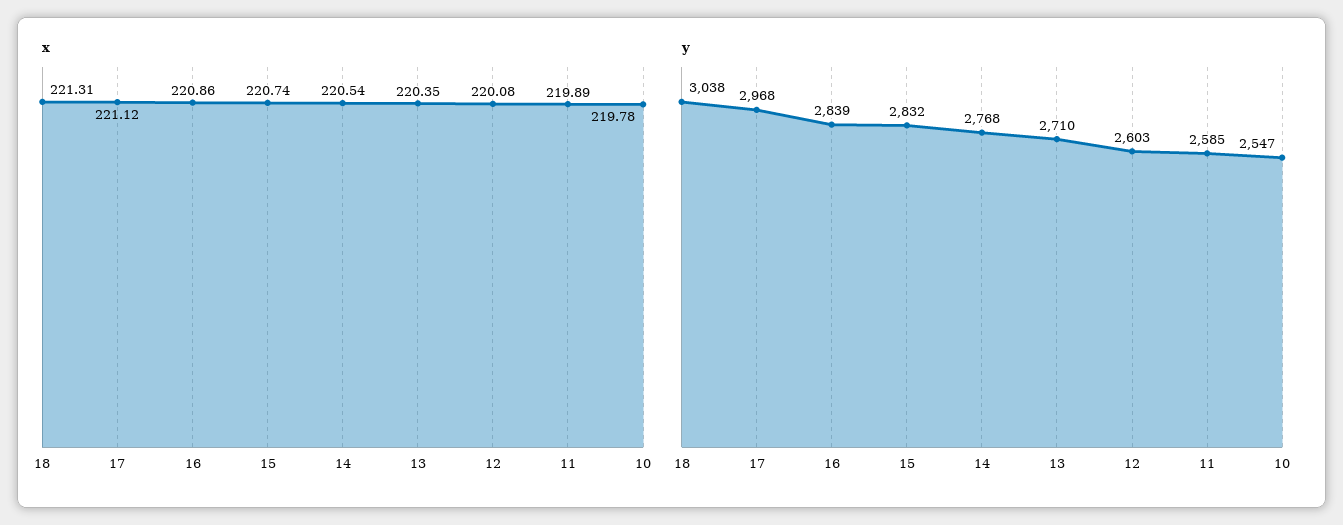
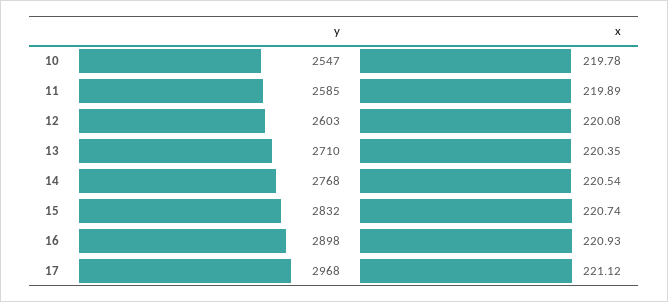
  {
    "x": {
-     "18": 221.31,
      "17": 221.12,
-     "16": 220.86,
+     "16": 220.93,
      "15": 220.74,
      "14": 220.54,
      "13": 220.35,
      "12": 220.08,
      "11": 219.89,
      "10": 219.78
    },
    "y": {
-     "18": 3038,
      "17": 2968,
-     "16": 2839,
+     "16": 2898,
      "15": 2832,
      "14": 2768,
      "13": 2710,
      "12": 2603,
      "11": 2585,
      "10": 2547
    }
  }

